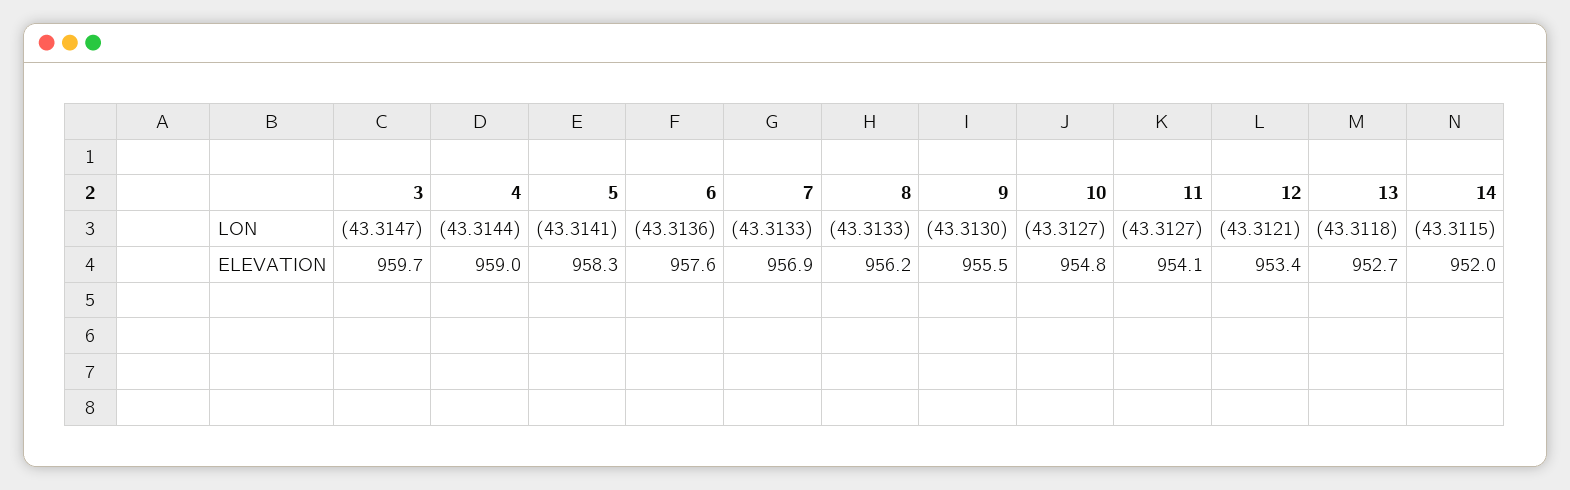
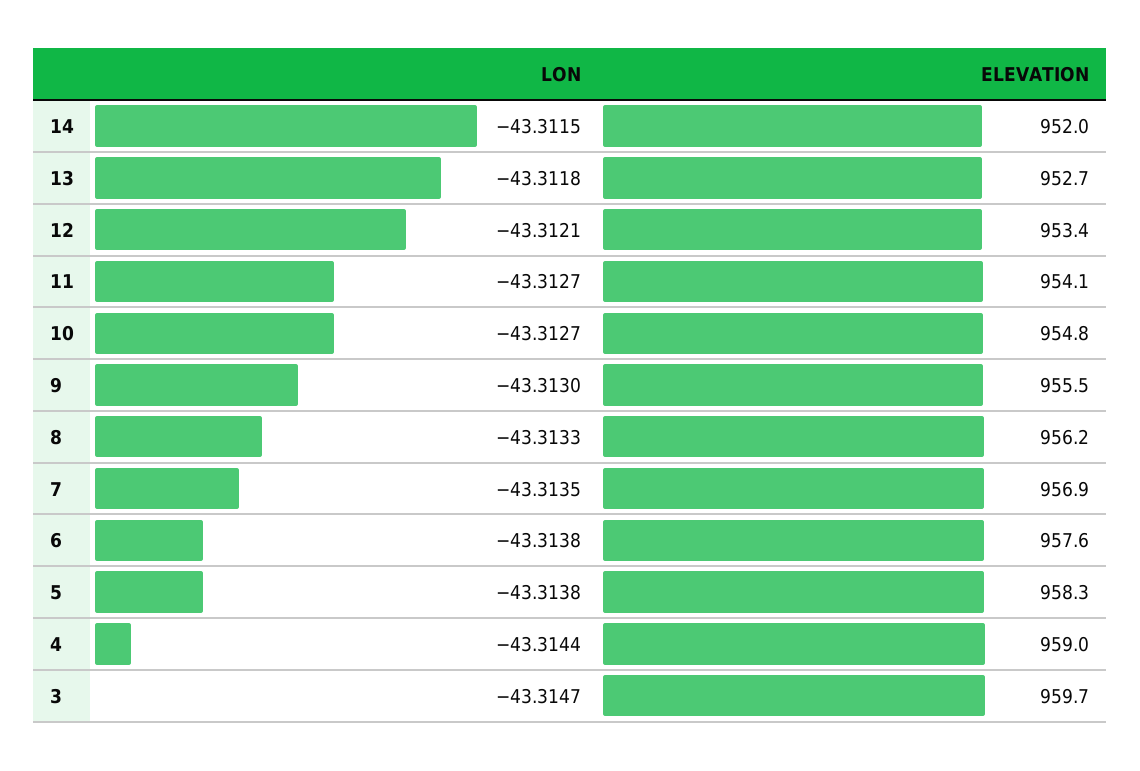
  {
    "3": {
      "LON": -43.3147,
      "ELEVATION": 959.7
    },
    "4": {
      "LON": -43.3144,
      "ELEVATION": 959
    },
    "5": {
-     "LON": -43.3141,
+     "LON": -43.3138,
      "ELEVATION": 958.3
    },
    "6": {
-     "LON": -43.3136,
+     "LON": -43.3138,
      "ELEVATION": 957.6
    },
    "7": {
-     "LON": -43.3133,
+     "LON": -43.3135,
      "ELEVATION": 956.9
    },
    "8": {
      "LON": -43.3133,
      "ELEVATION": 956.2
    },
    "9": {
      "LON": -43.313,
      "ELEVATION": 955.5
    },
    "10": {
      "LON": -43.3127,
      "ELEVATION": 954.8
    },
    "11": {
      "LON": -43.3127,
      "ELEVATION": 954.1
    },
    "12": {
      "LON": -43.3121,
      "ELEVATION": 953.4
    },
    "13": {
      "LON": -43.3118,
      "ELEVATION": 952.7
    },
    "14": {
      "LON": -43.3115,
      "ELEVATION": 952
    }
  }

